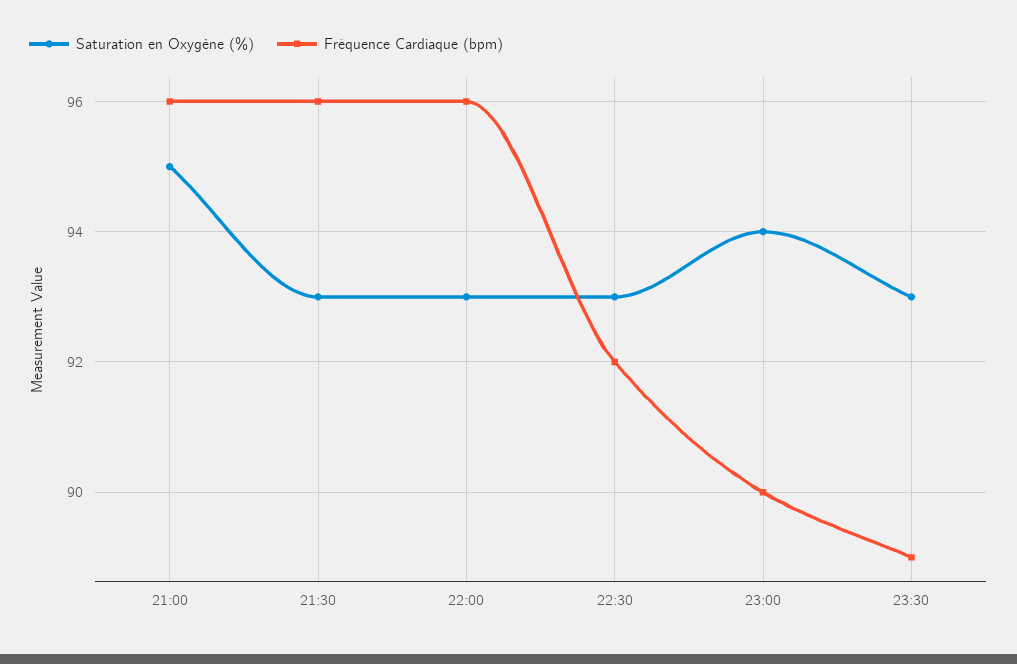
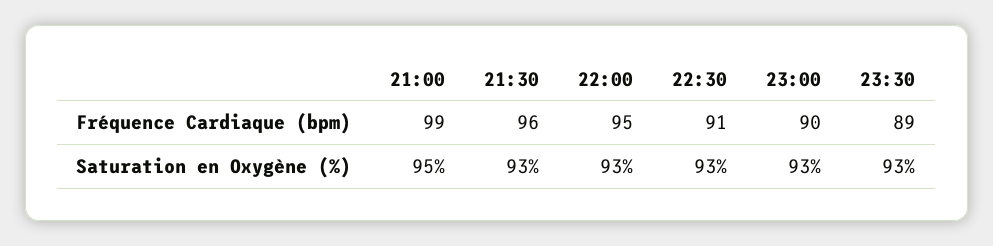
  {
    "Saturation en Oxygène (%)": {
      "21:00": 95,
      "21:30": 93,
      "22:00": 93,
      "22:30": 93,
-     "23:00": 94,
+     "23:00": 93,
      "23:30": 93
    },
    "Fréquence Cardiaque (bpm)": {
-     "21:00": 96,
+     "21:00": 99,
      "21:30": 96,
-     "22:00": 96,
+     "22:00": 95,
-     "22:30": 92,
+     "22:30": 91,
      "23:00": 90,
      "23:30": 89
    }
  }

